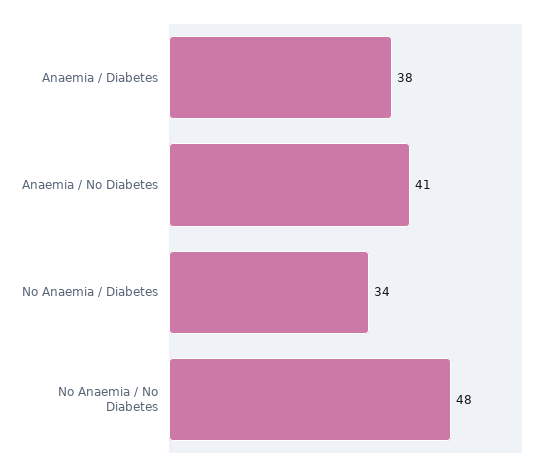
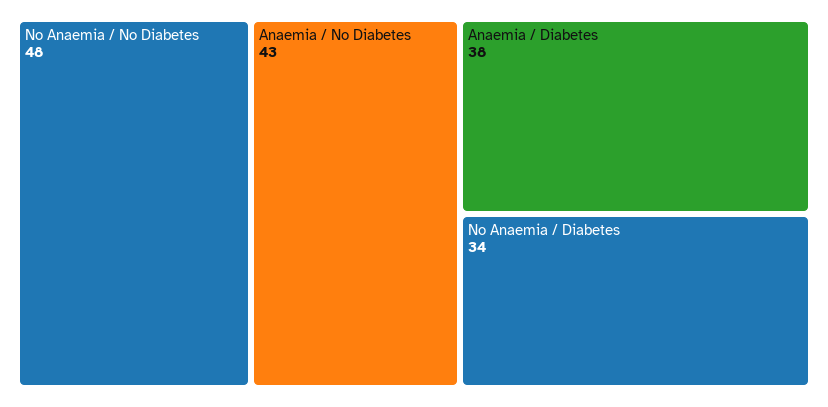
  {
    "Anaemia / Diabetes": 38,
-   "Anaemia / No Diabetes": 41,
+   "Anaemia / No Diabetes": 43,
    "No Anaemia / Diabetes": 34,
    "No Anaemia / No Diabetes": 48
  }

